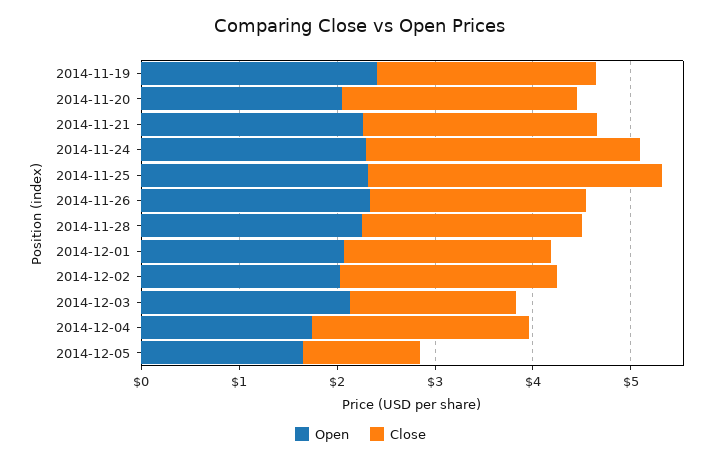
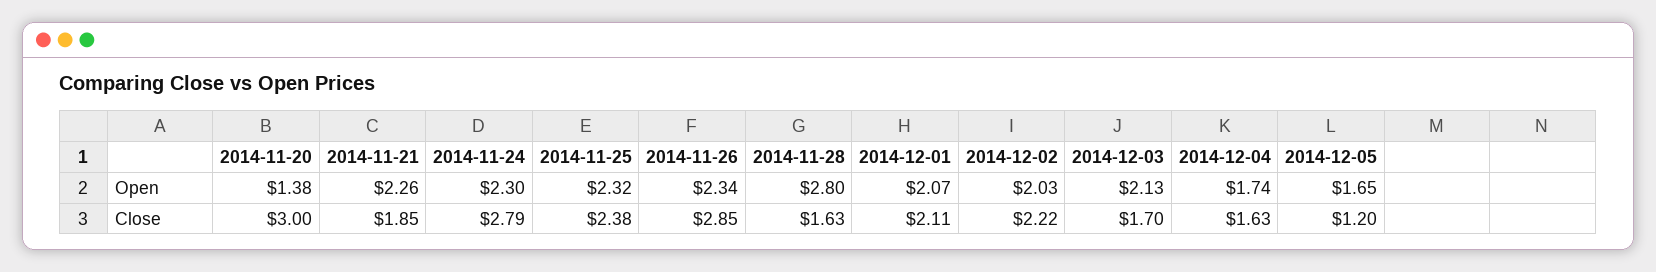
  {
    "Open": {
-     "2014-11-19": 2.4,
-     "2014-11-20": 2,
+     "2014-11-20": 1.38,
      "2014-11-21": 2.26,
      "2014-11-24": 2.3,
      "2014-11-25": 2.32,
      "2014-11-26": 2.34,
-     "2014-11-28": 2.2,
+     "2014-11-28": 2.8,
      "2014-12-01": 2.07,
      "2014-12-02": 2.03,
      "2014-12-03": 2.13,
      "2014-12-04": 1.74,
      "2014-12-05": 1.65
    },
    "Close": {
-     "2014-11-19": 2.2,
-     "2014-11-20": 2.4,
+     "2014-11-20": 3,
-     "2014-11-21": 2.4,
+     "2014-11-21": 1.85,
      "2014-11-24": 2.79,
-     "2014-11-25": 3,
+     "2014-11-25": 2.38,
-     "2014-11-26": 2.2,
+     "2014-11-26": 2.85,
-     "2014-11-28": 2.2,
+     "2014-11-28": 1.63,
      "2014-12-01": 2.11,
      "2014-12-02": 2.22,
      "2014-12-03": 1.7,
-     "2014-12-04": 2.2,
+     "2014-12-04": 1.63,
      "2014-12-05": 1.2
    }
  }

